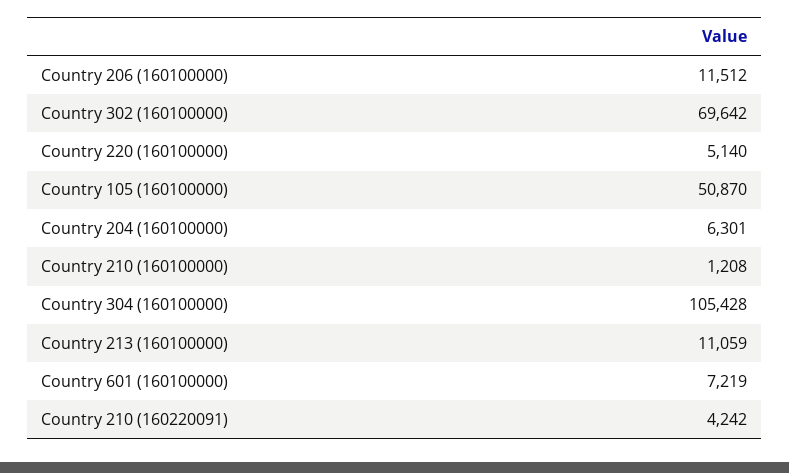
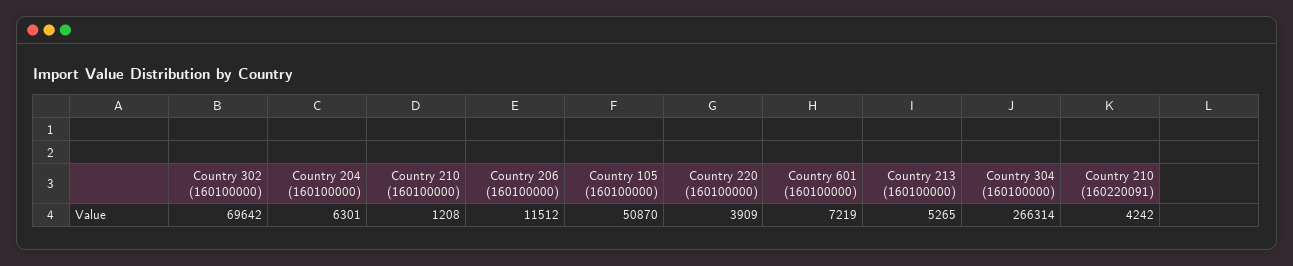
  {
    "Country 206 (160100000)": 11512,
    "Country 302 (160100000)": 69642,
-   "Country 220 (160100000)": 5140,
+   "Country 220 (160100000)": 3909,
    "Country 105 (160100000)": 50870,
    "Country 204 (160100000)": 6301,
    "Country 210 (160100000)": 1208,
-   "Country 304 (160100000)": 105428,
+   "Country 304 (160100000)": 266314,
-   "Country 213 (160100000)": 11059,
+   "Country 213 (160100000)": 5265,
    "Country 601 (160100000)": 7219,
    "Country 210 (160220091)": 4242
  }

